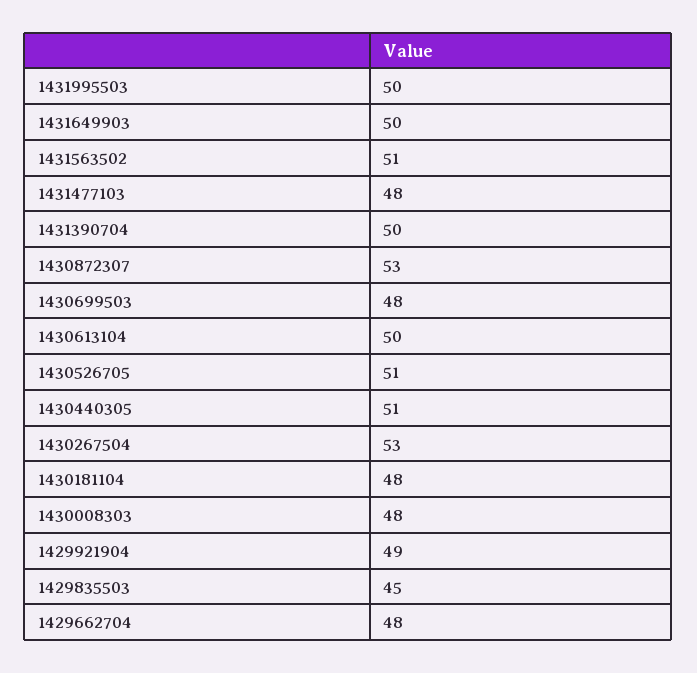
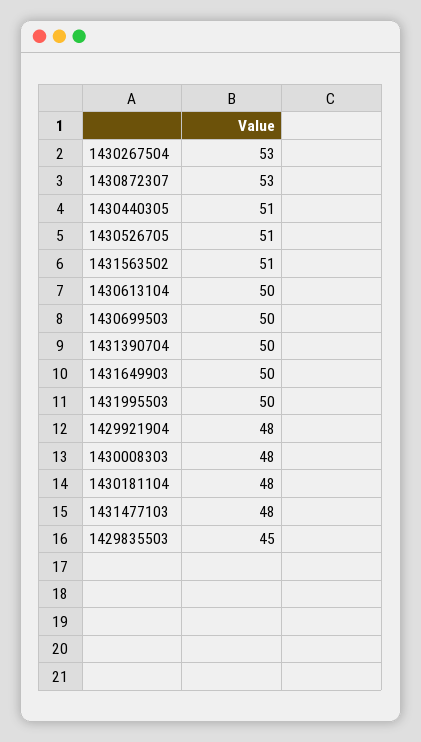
  {
    "1431995503": 50,
    "1431649903": 50,
    "1431563502": 51,
    "1431477103": 48,
    "1431390704": 50,
    "1430872307": 53,
-   "1430699503": 48,
+   "1430699503": 50,
    "1430613104": 50,
    "1430526705": 51,
    "1430440305": 51,
    "1430267504": 53,
    "1430181104": 48,
    "1430008303": 48,
-   "1429921904": 49,
+   "1429921904": 48,
-   "1429835503": 45,
+   "1429835503": 45
-   "1429662704": 48
  }

